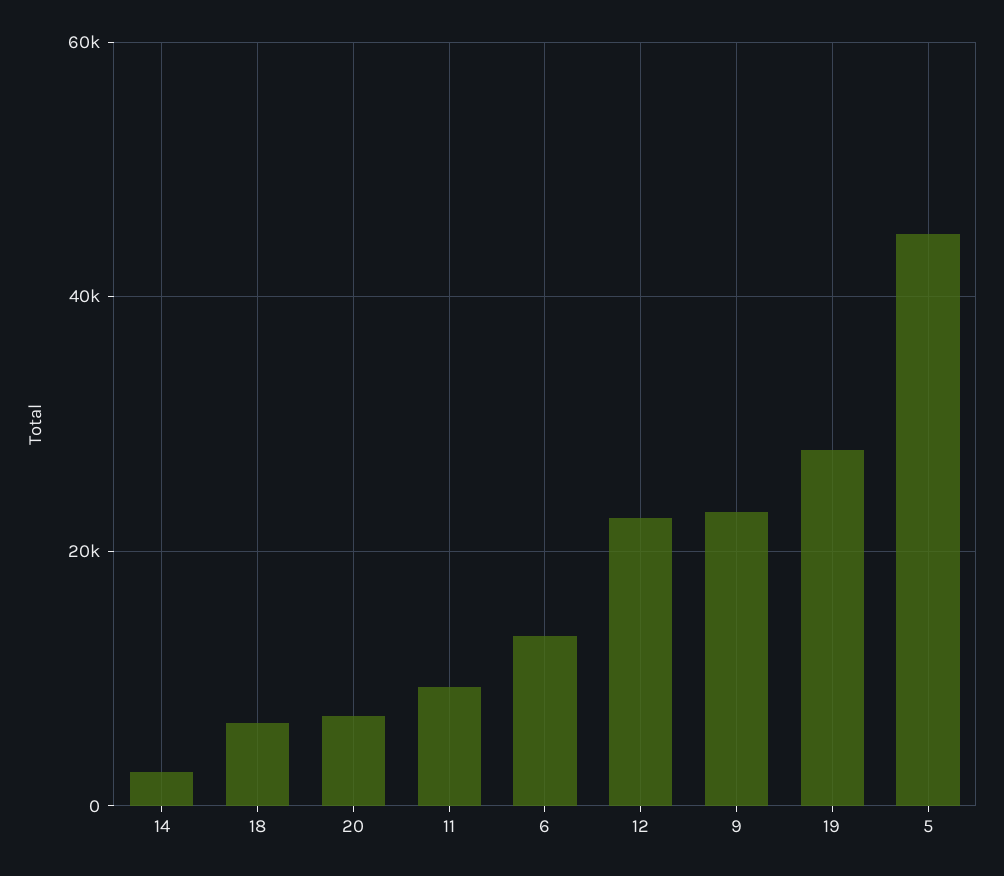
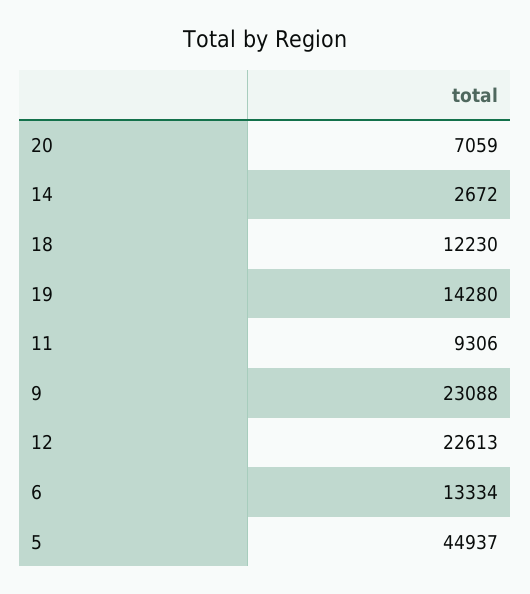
  {
    "14": 2672,
-   "18": 6000,
+   "18": 12230,
    "20": 7059,
    "11": 9306,
    "6": 13334,
    "12": 22613,
    "9": 23088,
-   "19": 28000,
+   "19": 14280,
    "5": 44937
  }

